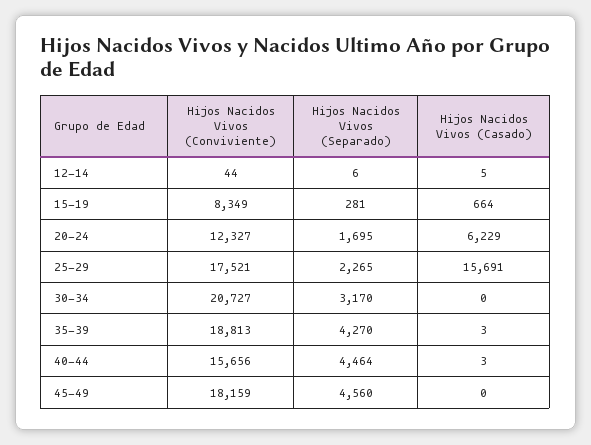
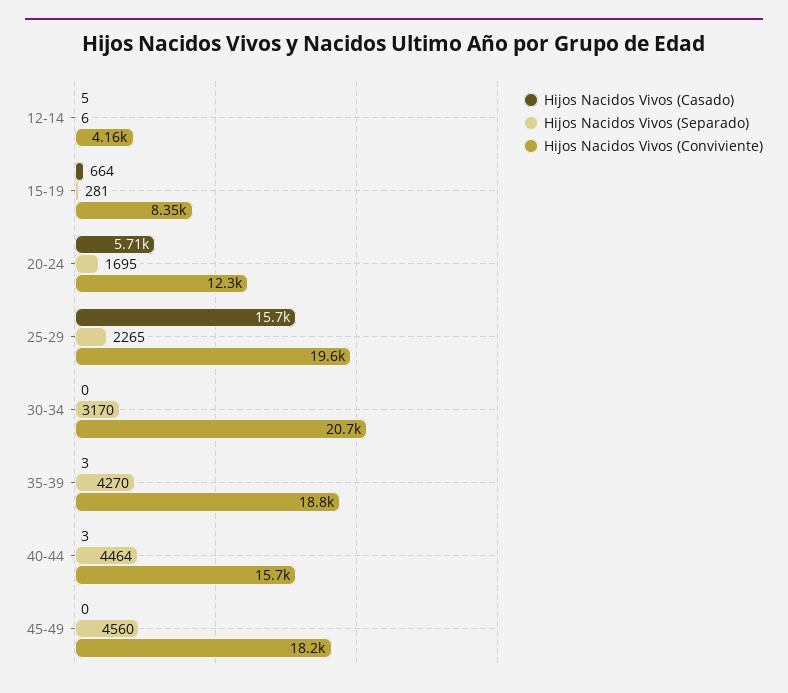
  {
    "Hijos Nacidos Vivos (Conviviente)": {
-     "12-14": 44,
+     "12-14": 4160,
      "15-19": 8349,
      "20-24": 12327,
-     "25-29": 17521,
+     "25-29": 19600,
      "30-34": 20727,
      "35-39": 18813,
      "40-44": 15656,
      "45-49": 18159
    },
    "Hijos Nacidos Vivos (Separado)": {
      "12-14": 6,
      "15-19": 281,
      "20-24": 1695,
      "25-29": 2265,
      "30-34": 3170,
      "35-39": 4270,
      "40-44": 4464,
      "45-49": 4560
    },
    "Hijos Nacidos Vivos (Casado)": {
      "12-14": 5,
      "15-19": 664,
-     "20-24": 6229,
+     "20-24": 5710,
      "25-29": 15691,
      "30-34": 0,
      "35-39": 3,
      "40-44": 3,
      "45-49": 0
    }
  }

